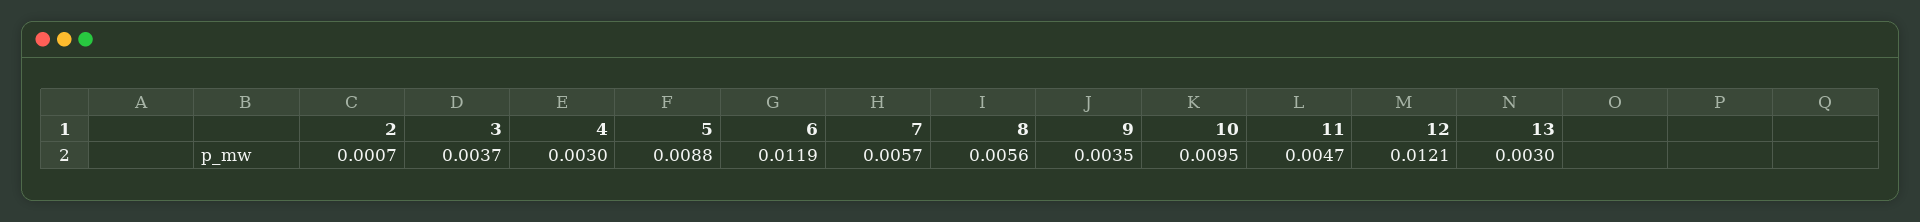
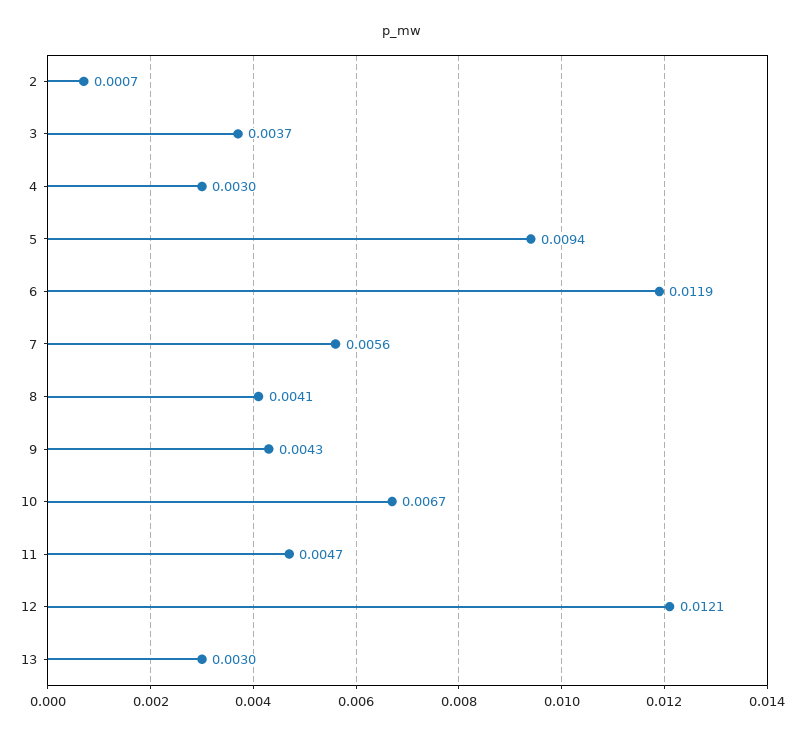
  {
    "2": 0.0007,
    "3": 0.0037,
    "4": 0.003,
-   "5": 0.0088,
+   "5": 0.0094,
    "6": 0.0119,
-   "7": 0.0057,
+   "7": 0.0056,
-   "8": 0.0056,
+   "8": 0.0041,
-   "9": 0.0035,
+   "9": 0.0043,
-   "10": 0.0095,
+   "10": 0.0067,
    "11": 0.0047,
    "12": 0.0121,
    "13": 0.003
  }

